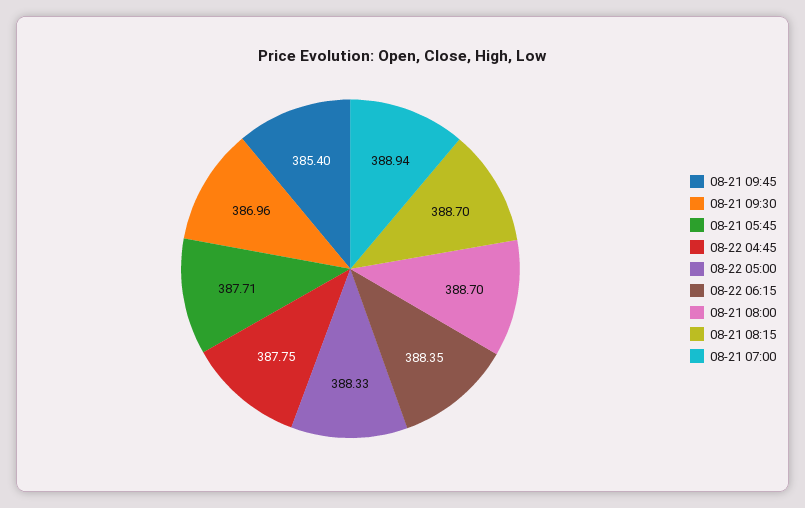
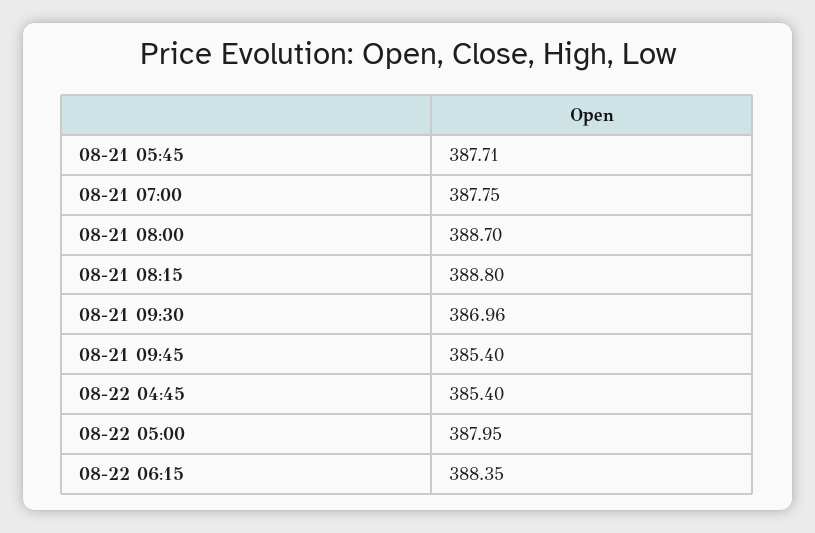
  {
    "08-21 09:45": 385.4,
    "08-21 09:30": 386.96,
    "08-21 05:45": 387.71,
-   "08-22 04:45": 387.75,
+   "08-22 04:45": 385.4,
-   "08-22 05:00": 388.33,
+   "08-22 05:00": 387.95,
    "08-22 06:15": 388.35,
    "08-21 08:00": 388.7,
-   "08-21 08:15": 388.7,
+   "08-21 08:15": 388.8,
-   "08-21 07:00": 388.94
+   "08-21 07:00": 387.75
  }

